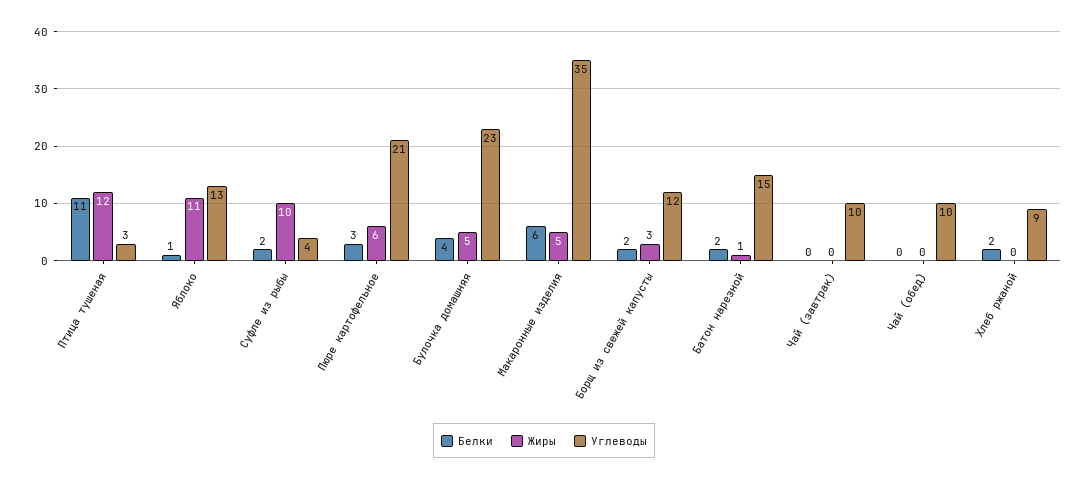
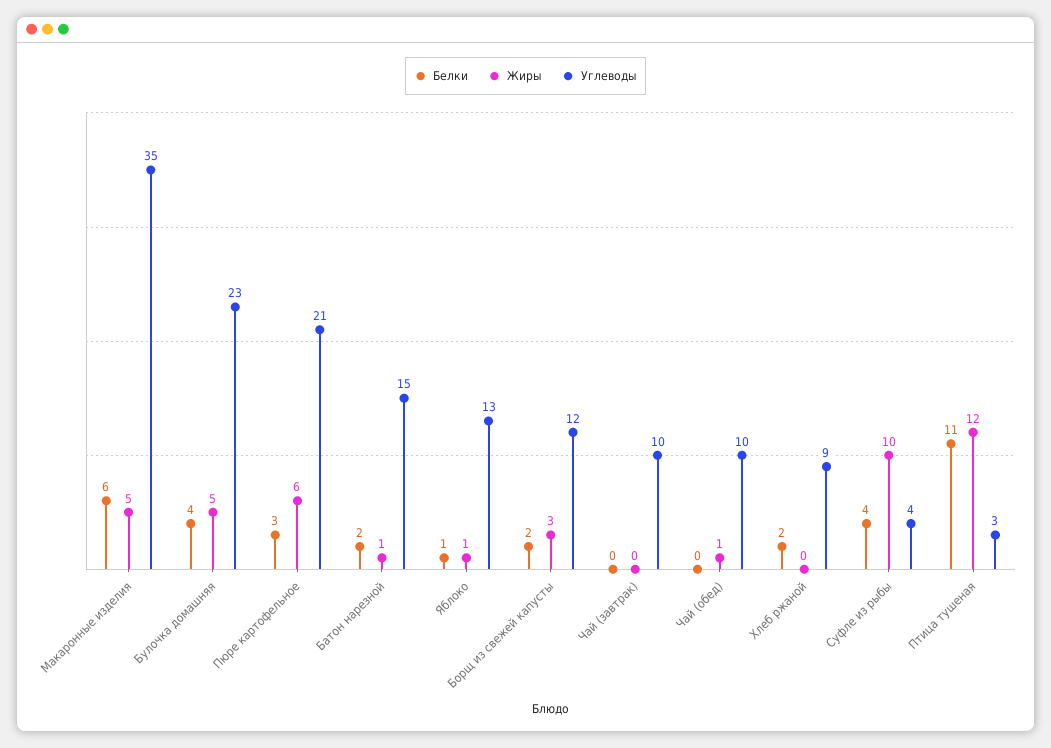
  {
    "Белки": {
      "Птица тушеная": 11,
      "Яблоко": 1,
-     "Суфле из рыбы": 2,
+     "Суфле из рыбы": 4,
      "Пюре картофельное": 3,
      "Булочка домашняя": 4,
      "Макаронные изделия": 6,
      "Борщ из свежей капусты": 2,
      "Батон нарезной": 2,
      "Чай (завтрак)": 0,
      "Чай (обед)": 0,
      "Хлеб ржаной": 2
    },
    "Жиры": {
      "Птица тушеная": 12,
-     "Яблоко": 11,
+     "Яблоко": 1,
      "Суфле из рыбы": 10,
      "Пюре картофельное": 6,
      "Булочка домашняя": 5,
      "Макаронные изделия": 5,
      "Борщ из свежей капусты": 3,
      "Батон нарезной": 1,
      "Чай (завтрак)": 0,
-     "Чай (обед)": 0,
+     "Чай (обед)": 1,
      "Хлеб ржаной": 0
    },
    "Углеводы": {
      "Птица тушеная": 3,
      "Яблоко": 13,
      "Суфле из рыбы": 4,
      "Пюре картофельное": 21,
      "Булочка домашняя": 23,
      "Макаронные изделия": 35,
      "Борщ из свежей капусты": 12,
      "Батон нарезной": 15,
      "Чай (завтрак)": 10,
      "Чай (обед)": 10,
      "Хлеб ржаной": 9
    }
  }

